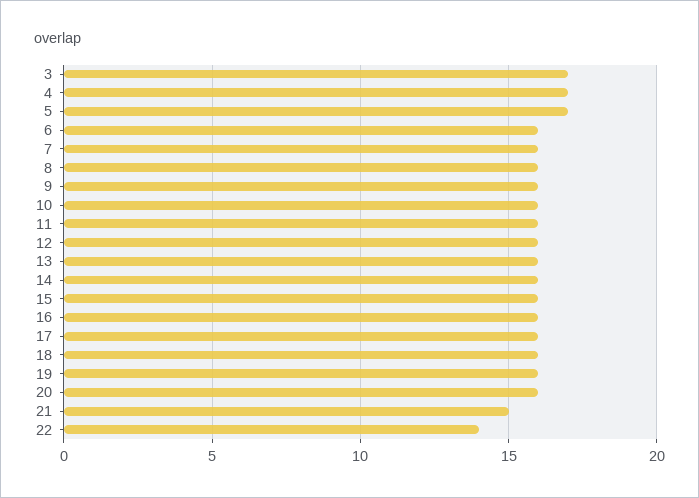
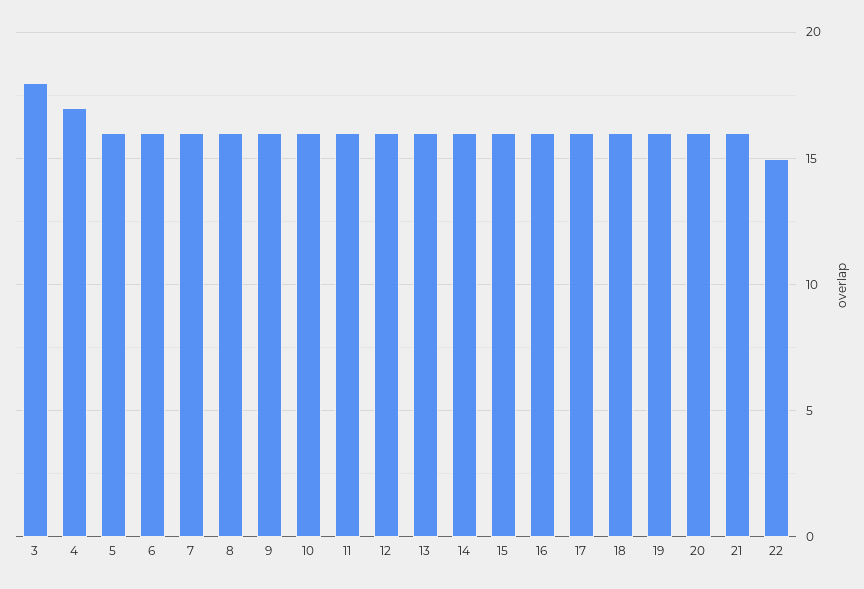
  {
-   "3": 17,
+   "3": 18,
    "4": 17,
-   "5": 17,
+   "5": 16,
    "6": 16,
    "7": 16,
    "8": 16,
    "9": 16,
    "10": 16,
    "11": 16,
    "12": 16,
    "13": 16,
    "14": 16,
    "15": 16,
    "16": 16,
    "17": 16,
    "18": 16,
    "19": 16,
    "20": 16,
-   "21": 15,
+   "21": 16,
-   "22": 14
+   "22": 15
  }

